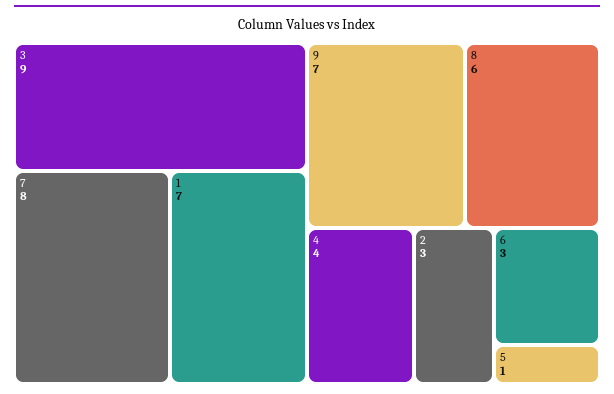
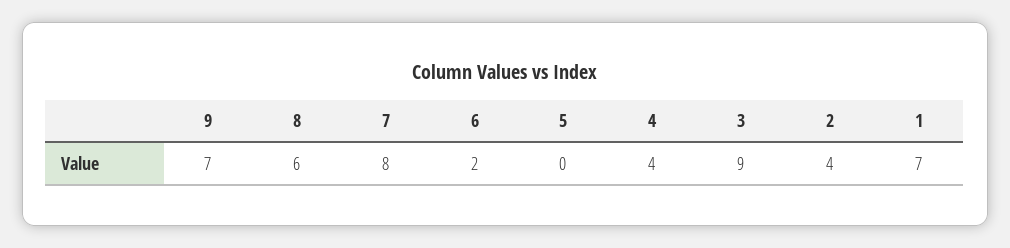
  {
    "3": 9,
    "7": 8,
    "1": 7,
    "9": 7,
    "8": 6,
    "4": 4,
-   "2": 3,
+   "2": 4,
-   "6": 3,
+   "6": 2,
-   "5": 1
+   "5": 0
  }

